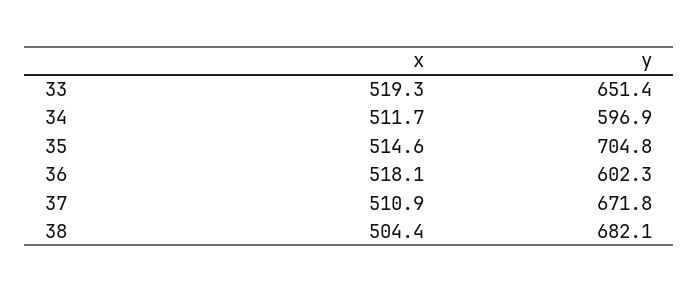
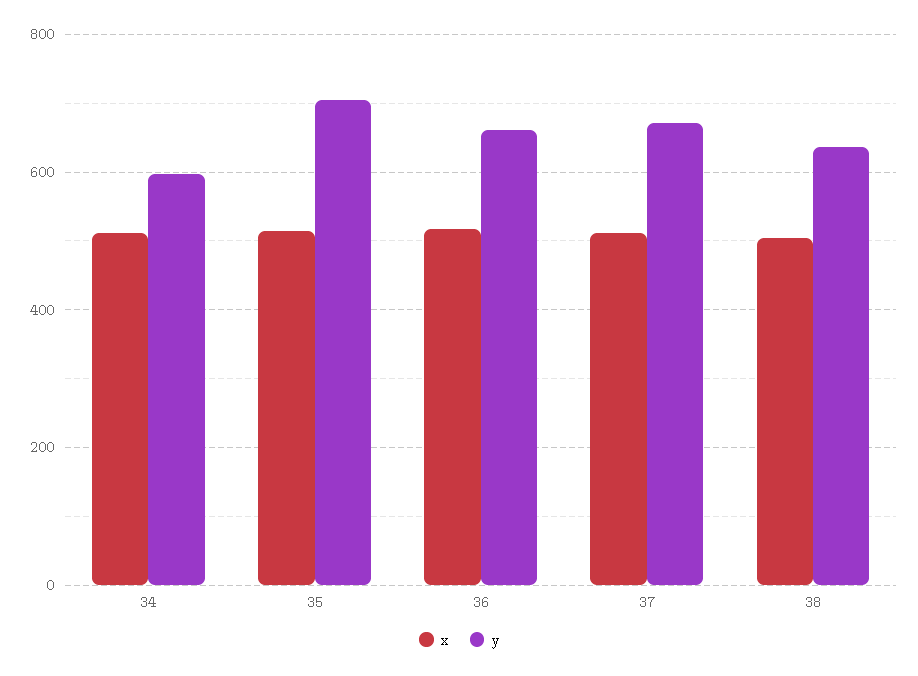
  {
    "x": {
-     "33": 519.3,
      "34": 511.7,
      "35": 514.6,
      "36": 518.1,
      "37": 510.9,
      "38": 504.4
    },
    "y": {
-     "33": 651.4,
      "34": 596.9,
      "35": 704.8,
-     "36": 602.3,
+     "36": 660,
      "37": 671.8,
-     "38": 682.1
+     "38": 640
    }
  }

